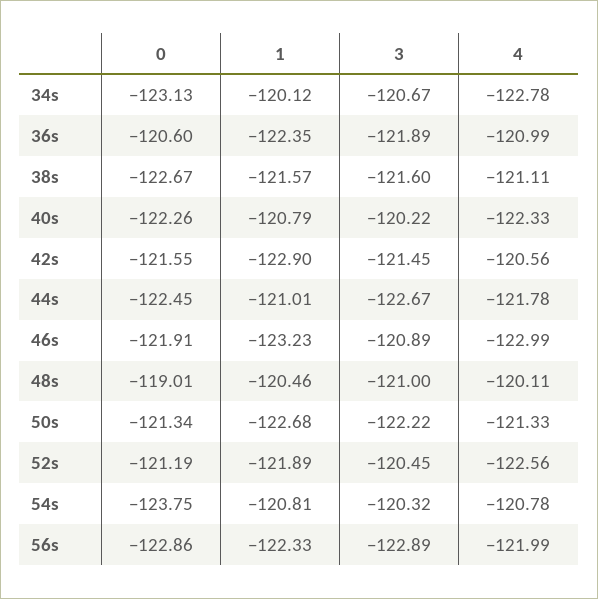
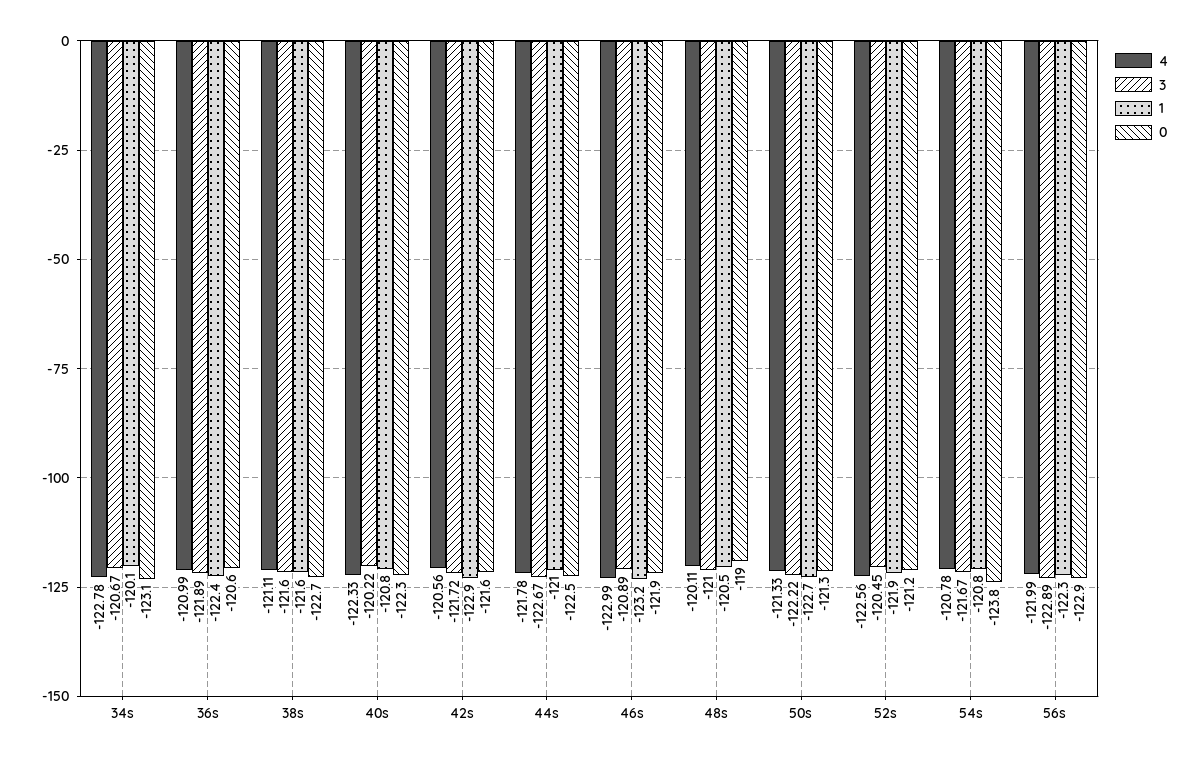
  {
    "0": {
      "34s": -123.13,
      "36s": -120.6,
      "38s": -122.67,
      "40s": -122.26,
      "42s": -121.55,
      "44s": -122.45,
      "46s": -121.91,
      "48s": -119.01,
      "50s": -121.34,
      "52s": -121.19,
      "54s": -123.75,
      "56s": -122.86
    },
    "1": {
      "34s": -120.12,
      "36s": -122.35,
      "38s": -121.57,
      "40s": -120.79,
      "42s": -122.9,
      "44s": -121.01,
      "46s": -123.23,
      "48s": -120.46,
      "50s": -122.68,
      "52s": -121.89,
      "54s": -120.81,
      "56s": -122.33
    },
    "3": {
      "34s": -120.67,
      "36s": -121.89,
      "38s": -121.6,
      "40s": -120.22,
-     "42s": -121.45,
+     "42s": -121.72,
      "44s": -122.67,
      "46s": -120.89,
      "48s": -121,
      "50s": -122.22,
      "52s": -120.45,
-     "54s": -120.32,
+     "54s": -121.67,
      "56s": -122.89
    },
    "4": {
      "34s": -122.78,
      "36s": -120.99,
      "38s": -121.11,
      "40s": -122.33,
      "42s": -120.56,
      "44s": -121.78,
      "46s": -122.99,
      "48s": -120.11,
      "50s": -121.33,
      "52s": -122.56,
      "54s": -120.78,
      "56s": -121.99
    }
  }

